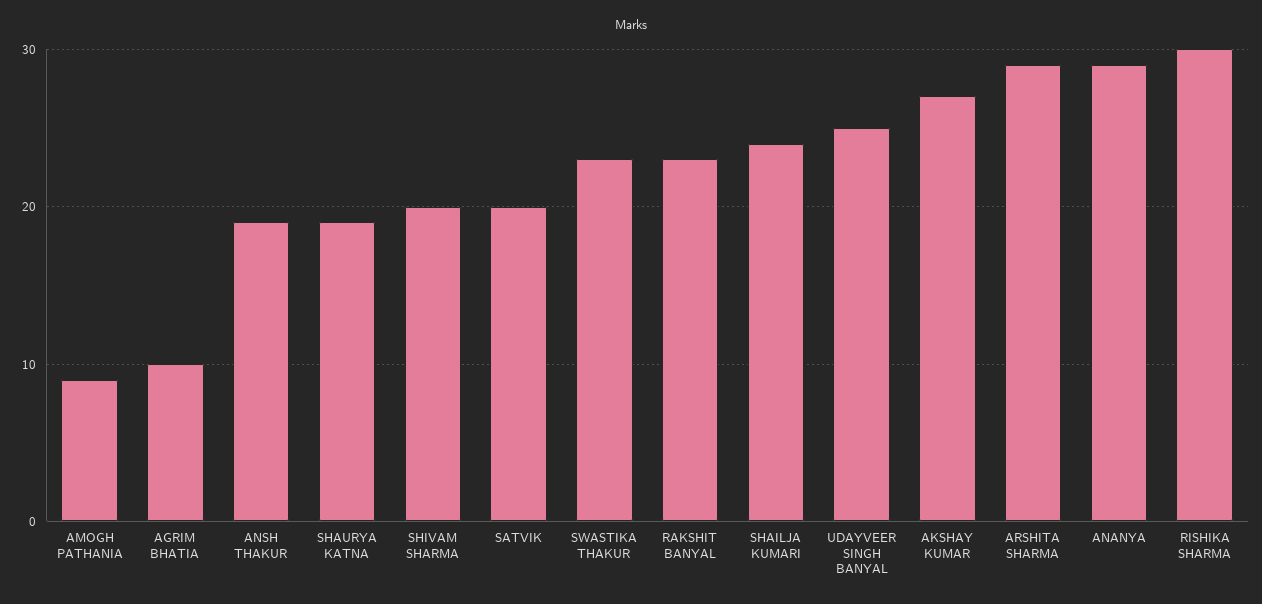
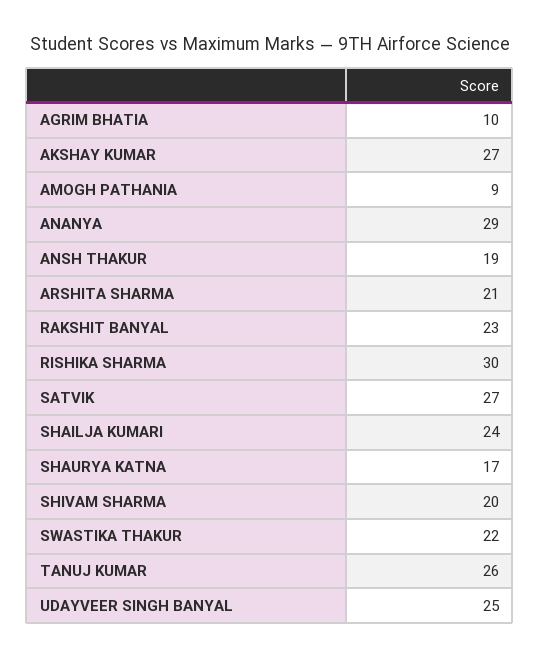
  {
    "AMOGH PATHANIA": 9,
    "AGRIM BHATIA": 10,
    "ANSH THAKUR": 19,
-   "SHAURYA KATNA": 19,
+   "SHAURYA KATNA": 17,
    "SHIVAM SHARMA": 20,
-   "SATVIK": 20,
+   "SATVIK": 27,
-   "SWASTIKA THAKUR": 23,
+   "SWASTIKA THAKUR": 22,
    "RAKSHIT BANYAL": 23,
    "SHAILJA KUMARI": 24,
    "UDAYVEER SINGH BANYAL": 25,
    "AKSHAY KUMAR": 27,
-   "ARSHITA SHARMA": 29,
+   "ARSHITA SHARMA": 21,
    "ANANYA": 29,
-   "RISHIKA SHARMA": 30
+   "RISHIKA SHARMA": 30,
+   "TANUJ KUMAR": 26
  }

